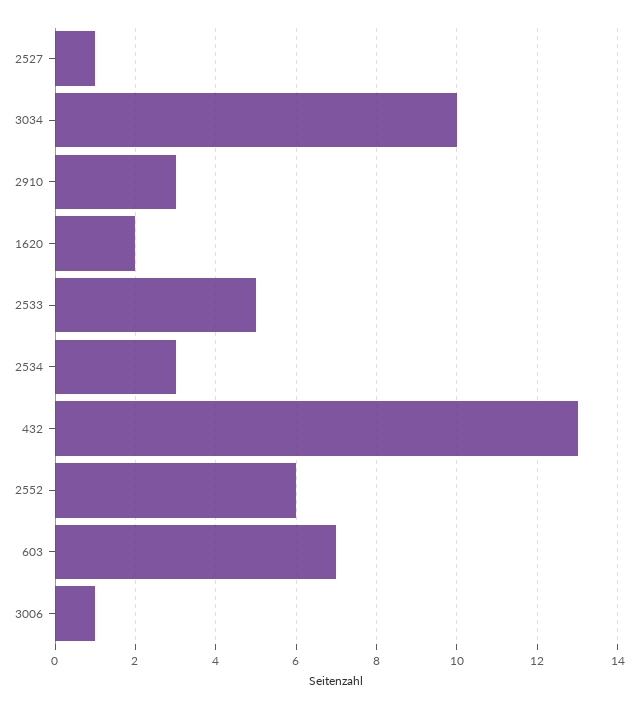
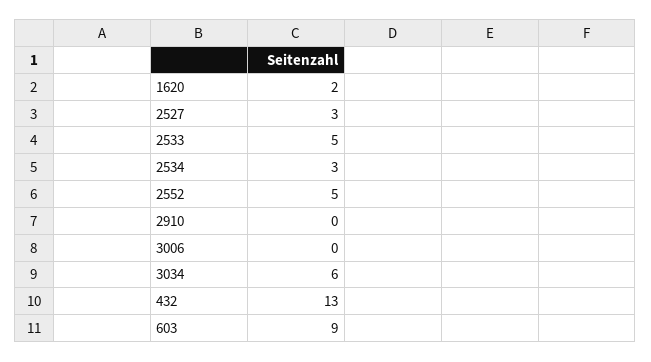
  {
-   "2527": 1,
+   "2527": 3,
-   "3034": 10,
+   "3034": 6,
-   "2910": 3,
+   "2910": 0,
    "1620": 2,
    "2533": 5,
    "2534": 3,
    "432": 13,
-   "2552": 6,
+   "2552": 5,
-   "603": 7,
+   "603": 9,
-   "3006": 1
+   "3006": 0
  }

